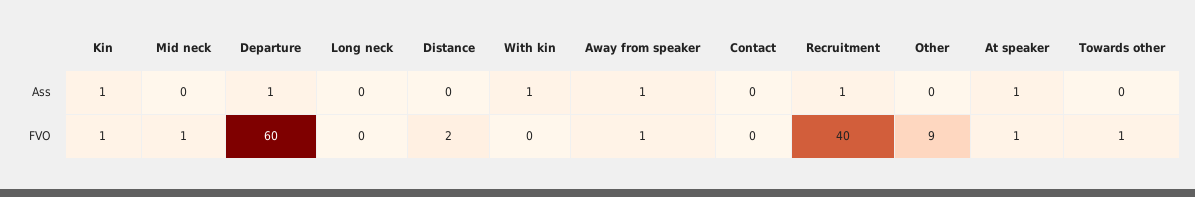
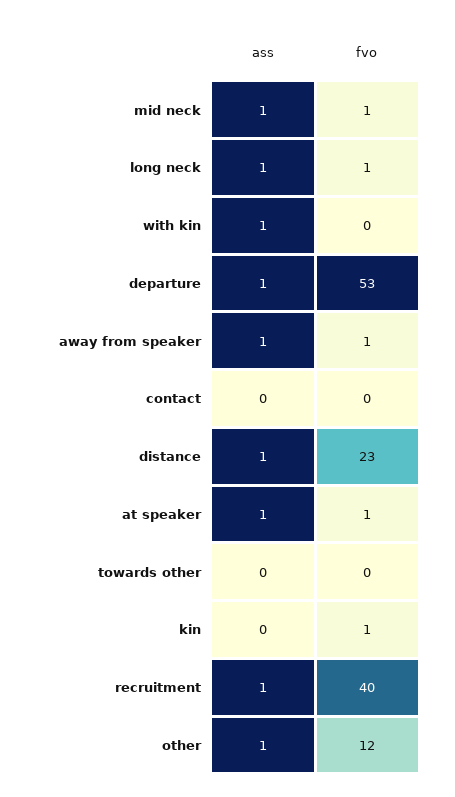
  {
    "Kin": {
-     "Ass": 1,
+     "Ass": 0,
      "FVO": 1
    },
    "Mid neck": {
-     "Ass": 0,
+     "Ass": 1,
      "FVO": 1
    },
    "Departure": {
      "Ass": 1,
-     "FVO": 60
+     "FVO": 53
    },
    "Long neck": {
-     "Ass": 0,
+     "Ass": 1,
-     "FVO": 0
+     "FVO": 1
    },
    "Distance": {
-     "Ass": 0,
+     "Ass": 1,
-     "FVO": 2
+     "FVO": 23
    },
    "With kin": {
      "Ass": 1,
      "FVO": 0
    },
    "Away from speaker": {
      "Ass": 1,
      "FVO": 1
    },
    "Contact": {
      "Ass": 0,
      "FVO": 0
    },
    "Recruitment": {
      "Ass": 1,
      "FVO": 40
    },
    "Other": {
-     "Ass": 0,
+     "Ass": 1,
-     "FVO": 9
+     "FVO": 12
    },
    "At speaker": {
      "Ass": 1,
      "FVO": 1
    },
    "Towards other": {
      "Ass": 0,
-     "FVO": 1
+     "FVO": 0
    }
  }

